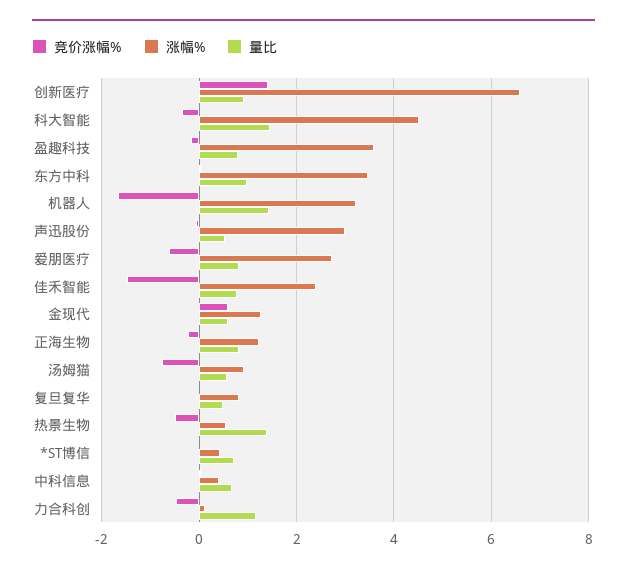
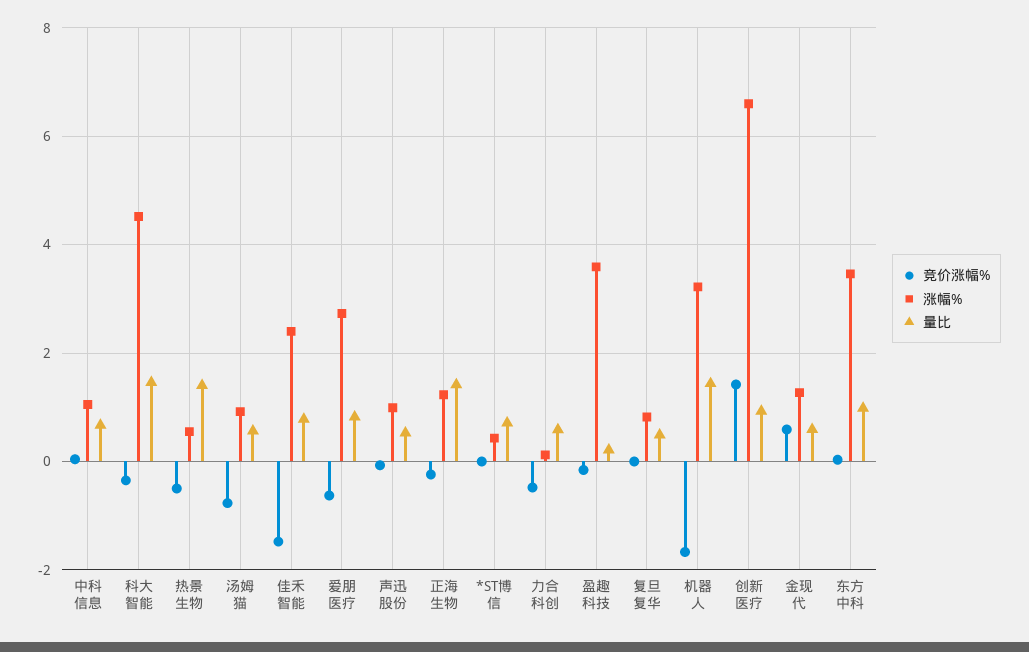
  {
    "竞价涨幅%": {
      "创新医疗": 1.4,
      "科大智能": -0.4,
      "盈趣科技": -0.2,
      "东方中科": 0,
      "机器人": -1.6,
      "声迅股份": 0,
      "爱朋医疗": -0.6,
      "佳禾智能": -1.4,
      "金现代": 0.6,
      "正海生物": -0.2,
      "汤姆猫": -0.8,
      "复旦复华": 0,
      "热景生物": -0.6,
      "*ST博信": 0,
      "中科信息": 0,
      "力合科创": -0.4
    },
    "涨幅%": {
      "创新医疗": 6.6,
      "科大智能": 4.6,
      "盈趣科技": 3.6,
      "东方中科": 3.4,
      "机器人": 3.2,
-     "声迅股份": 3,
+     "声迅股份": 1,
      "爱朋医疗": 2.8,
      "佳禾智能": 2.4,
      "金现代": 1.2,
      "正海生物": 1.2,
      "汤姆猫": 1,
      "复旦复华": 0.8,
      "热景生物": 0.6,
      "*ST博信": 0.4,
-     "中科信息": 0.4,
+     "中科信息": 1,
      "力合科创": 0.2
    },
    "量比": {
      "创新医疗": 1,
      "科大智能": 1.4,
-     "盈趣科技": 0.8,
+     "盈趣科技": 0.2,
      "东方中科": 1,
      "机器人": 1.4,
      "声迅股份": 0.6,
      "爱朋医疗": 0.8,
      "佳禾智能": 0.8,
      "金现代": 0.6,
-     "正海生物": 0.8,
+     "正海生物": 1.4,
      "汤姆猫": 0.6,
      "复旦复华": 0.4,
      "热景生物": 1.4,
      "*ST博信": 0.8,
      "中科信息": 0.6,
-     "力合科创": 1.2
+     "力合科创": 0.6
    }
  }

